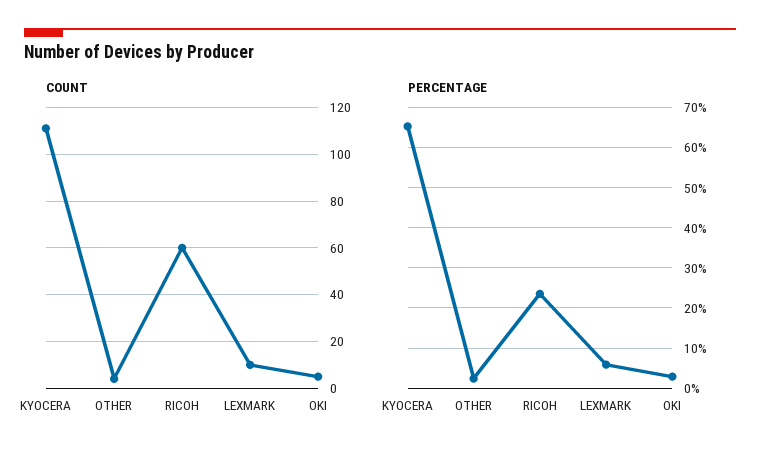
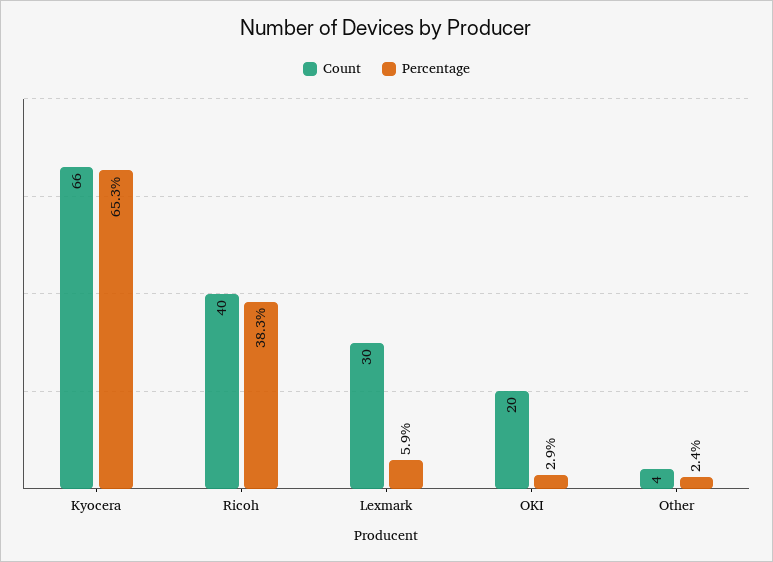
  {
    "COUNT": {
-     "KYOCERA": 110,
+     "KYOCERA": 66,
      "OTHER": 4,
-     "RICOH": 60,
+     "RICOH": 40,
-     "LEXMARK": 10,
+     "LEXMARK": 30,
-     "OKI": 5
+     "OKI": 20
    },
    "PERCENTAGE": {
      "KYOCERA": 65.3,
      "OTHER": 2.4,
-     "RICOH": 24,
+     "RICOH": 38.3,
      "LEXMARK": 5.9,
      "OKI": 2.9
    }
  }

